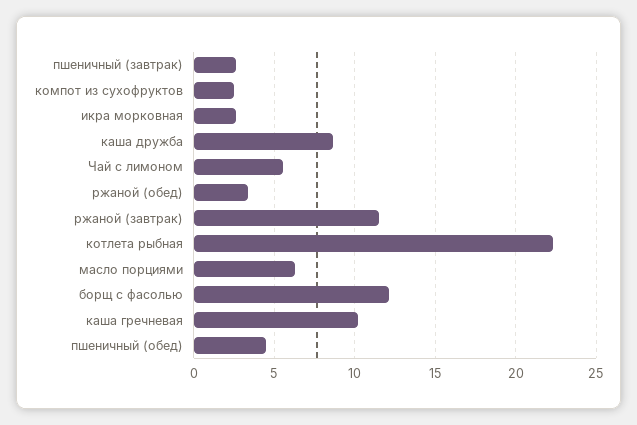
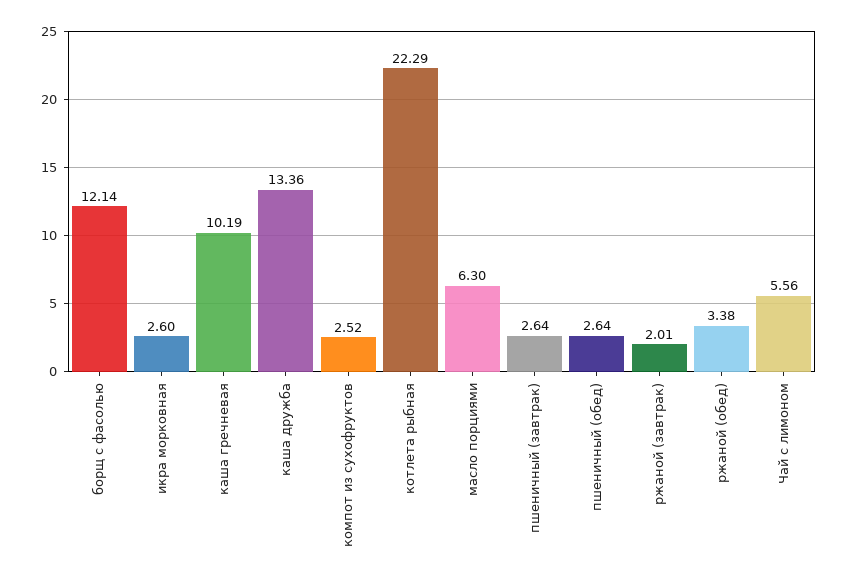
  {
    "пшеничный (завтрак)": 2.64,
    "компот из сухофруктов": 2.52,
    "икра морковная": 2.6,
-   "каша дружба": 8.5,
+   "каша дружба": 13.36,
    "Чай с лимоном": 5.56,
    "ржаной (обед)": 3.38,
-   "ржаной (завтрак)": 11.5,
+   "ржаной (завтрак)": 2.01,
    "котлета рыбная": 22.29,
    "масло порциями": 6.3,
    "борщ с фасолью": 12.14,
    "каша гречневая": 10.19,
-   "пшеничный (обед)": 4.5
+   "пшеничный (обед)": 2.64
  }

